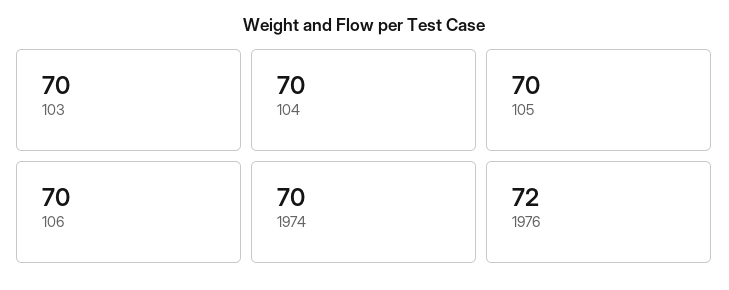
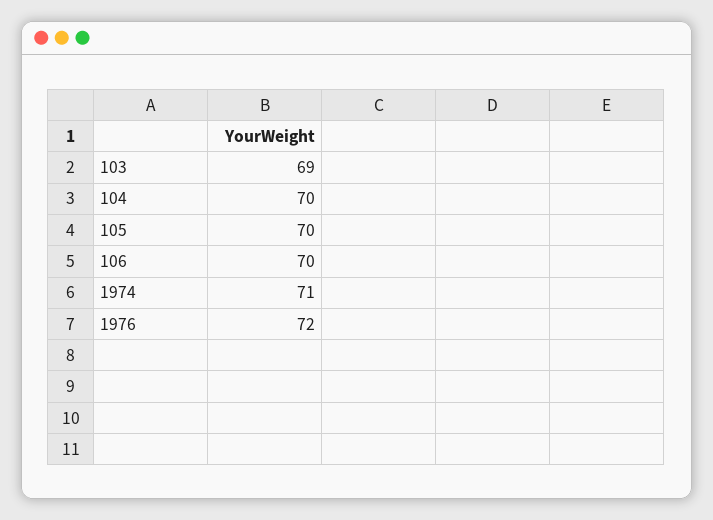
  {
-   "103": 70,
+   "103": 69,
    "104": 70,
    "105": 70,
    "106": 70,
-   "1974": 70,
+   "1974": 71,
    "1976": 72
  }

